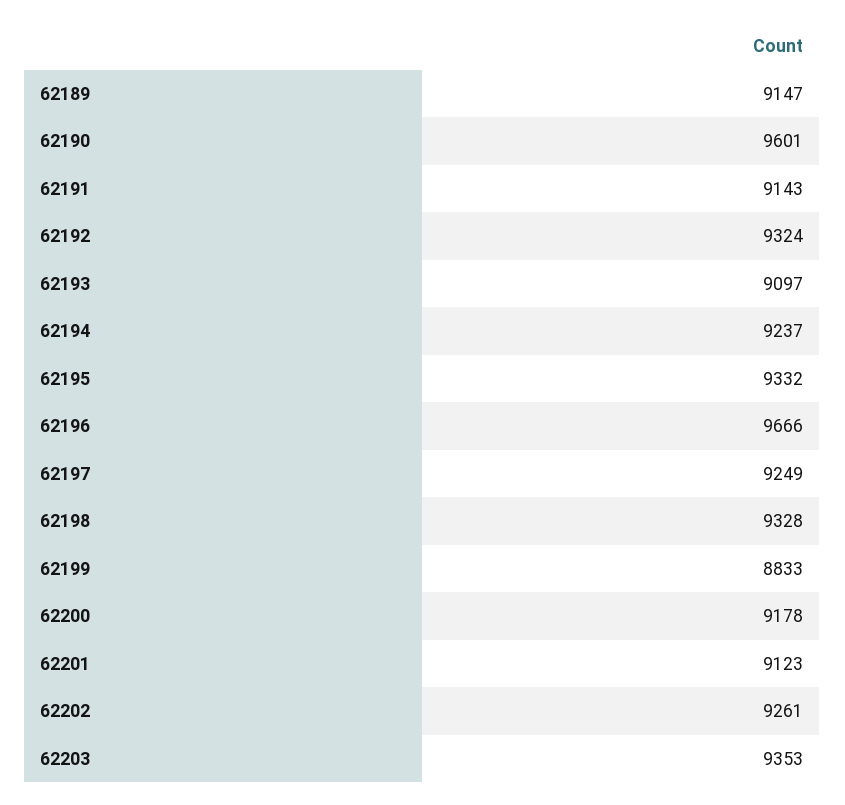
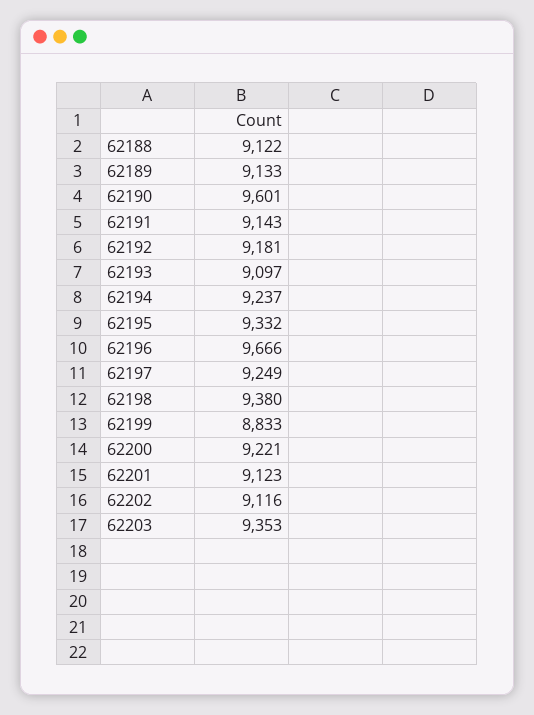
  {
-   "62189": 9147,
+   "62189": 9133,
    "62190": 9601,
    "62191": 9143,
-   "62192": 9324,
+   "62192": 9181,
    "62193": 9097,
    "62194": 9237,
    "62195": 9332,
    "62196": 9666,
    "62197": 9249,
-   "62198": 9328,
+   "62198": 9380,
    "62199": 8833,
-   "62200": 9178,
+   "62200": 9221,
    "62201": 9123,
-   "62202": 9261,
+   "62202": 9116,
-   "62203": 9353
+   "62203": 9353,
+   "62188": 9122
  }

